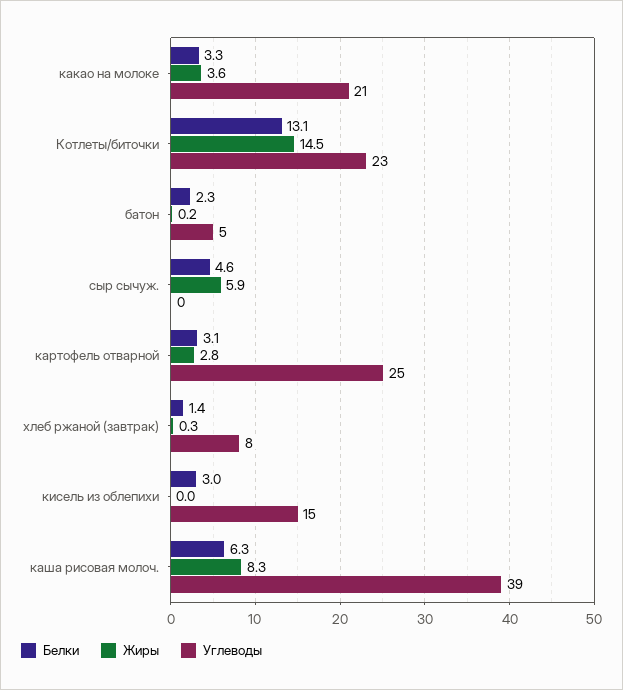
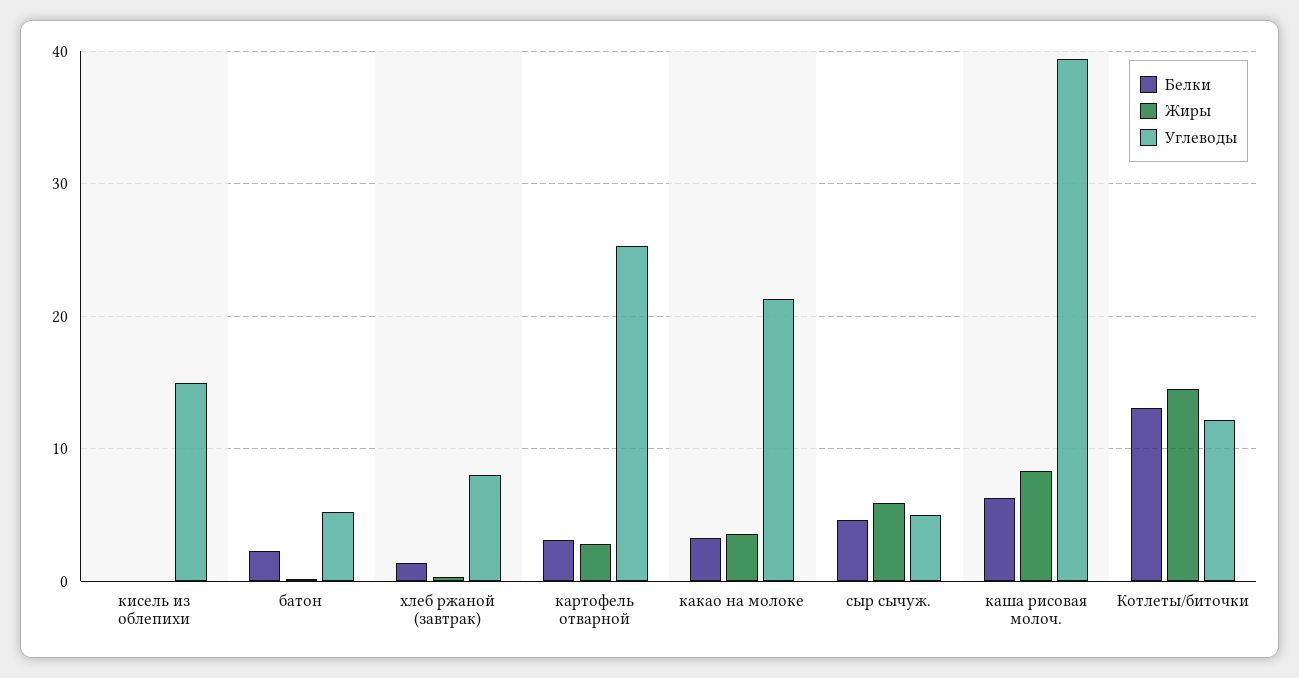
  {
    "Белки": {
      "какао на молоке": 3.3,
      "Котлеты/биточки": 13.1,
      "батон": 2.3,
      "сыр сычуж.": 4.6,
      "картофель отварной": 3.1,
      "хлеб ржаной (завтрак)": 1.4,
-     "кисель из облепихи": 3,
+     "кисель из облепихи": 0,
      "каша рисовая молоч.": 6.3
    },
    "Жиры": {
      "какао на молоке": 3.6,
      "Котлеты/биточки": 14.5,
      "батон": 0.2,
      "сыр сычуж.": 5.9,
      "картофель отварной": 2.8,
      "хлеб ржаной (завтрак)": 0.3,
      "кисель из облепихи": 0,
      "каша рисовая молоч.": 8.3
    },
    "Углеводы": {
      "какао на молоке": 21,
-     "Котлеты/биточки": 23,
+     "Котлеты/биточки": 12,
      "батон": 5,
-     "сыр сычуж.": 0,
+     "сыр сычуж.": 5,
      "картофель отварной": 25,
      "хлеб ржаной (завтрак)": 8,
      "кисель из облепихи": 15,
      "каша рисовая молоч.": 39
    }
  }

